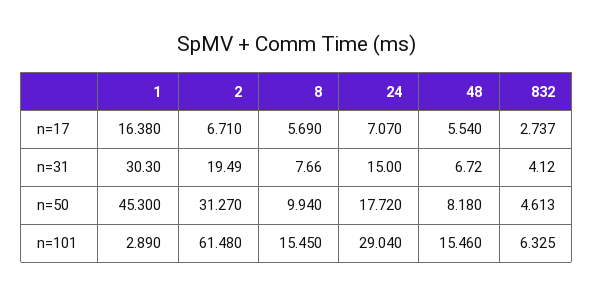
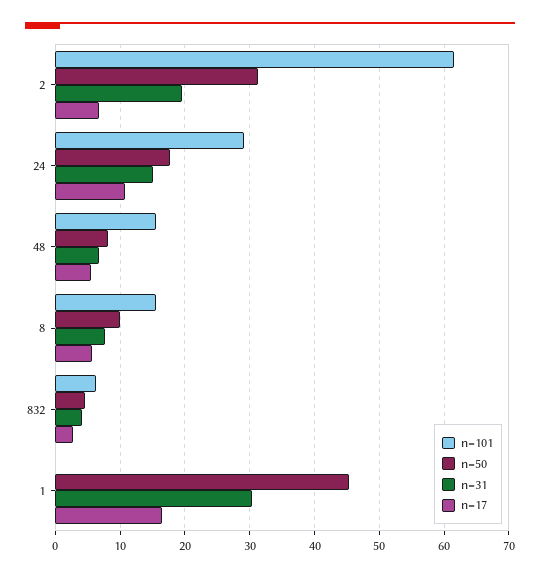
  {
    "n=17": {
      "1": 16.38,
      "2": 6.71,
      "8": 5.69,
-     "24": 7.07,
+     "24": 11,
      "48": 5.54,
      "832": 2.737
    },
    "n=31": {
      "1": 30.3,
      "2": 19.49,
      "8": 7.66,
      "24": 15,
      "48": 6.72,
      "832": 4.12
    },
    "n=50": {
      "1": 45.3,
      "2": 31.27,
      "8": 9.94,
      "24": 17.72,
      "48": 8.18,
      "832": 4.613
    },
    "n=101": {
-     "1": 2.89,
+     "1": 0,
      "2": 61.48,
      "8": 15.45,
      "24": 29.04,
      "48": 15.46,
      "832": 6.325
    }
  }

